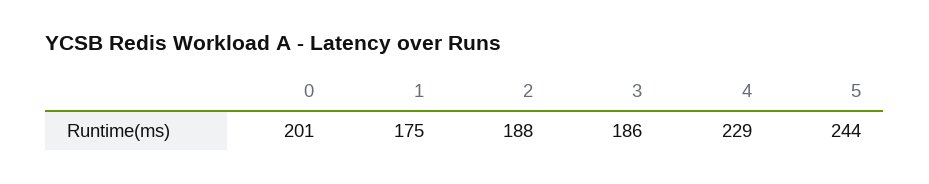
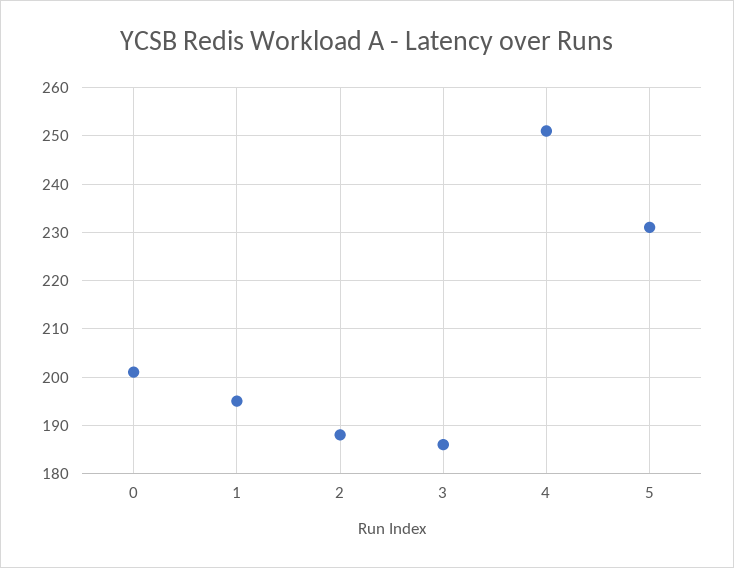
  {
    "0": 201,
-   "1": 175,
+   "1": 195,
    "2": 188,
    "3": 186,
-   "4": 229,
+   "4": 250,
-   "5": 244
+   "5": 230
  }

